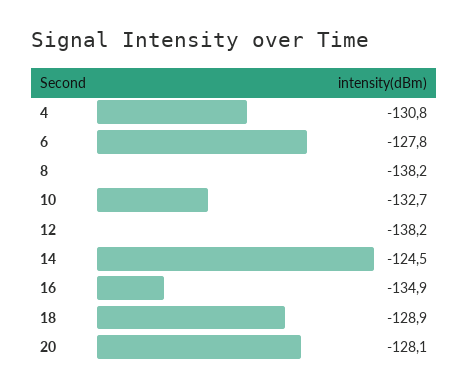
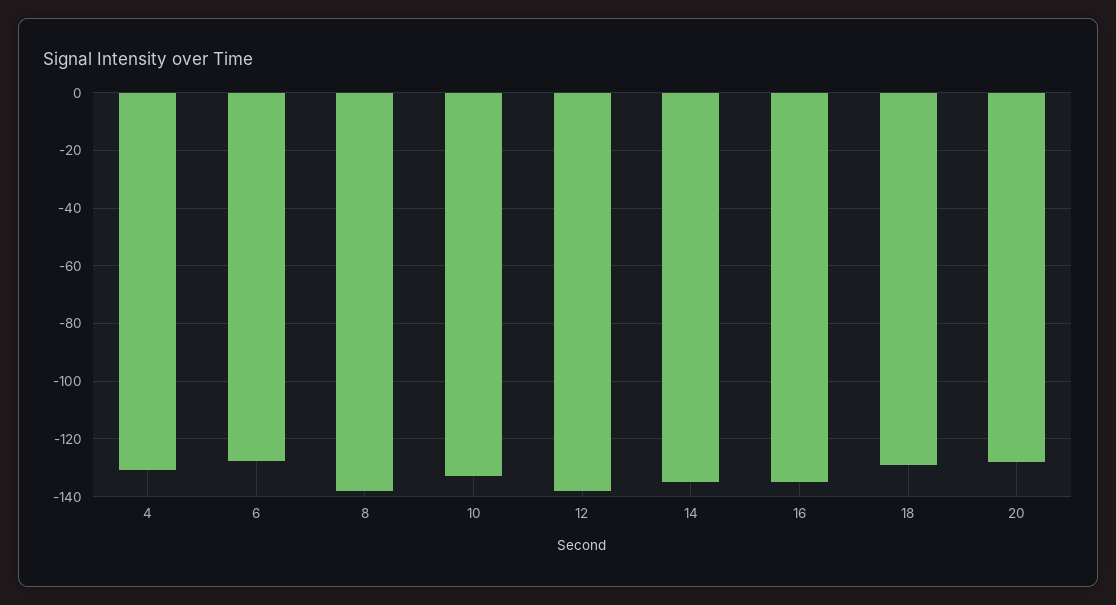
  {
    "4": -130.8,
    "6": -127.8,
    "8": -138.2,
    "10": -132.7,
    "12": -138.2,
-   "14": -124.5,
+   "14": -135,
    "16": -134.9,
    "18": -128.9,
    "20": -128.1
  }

